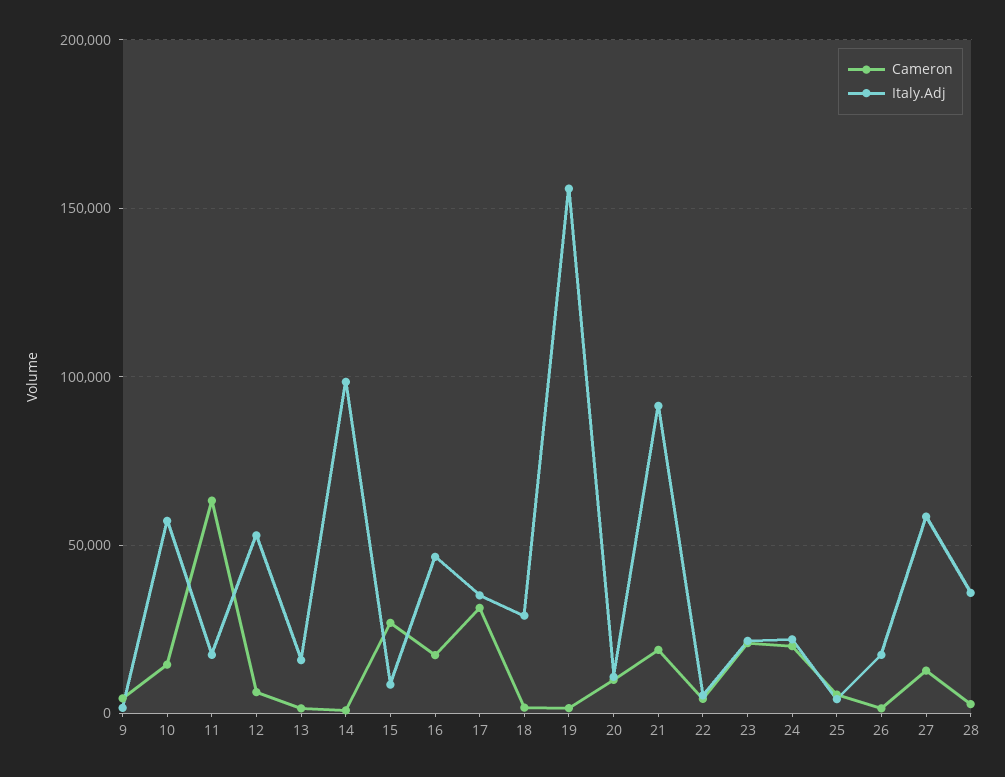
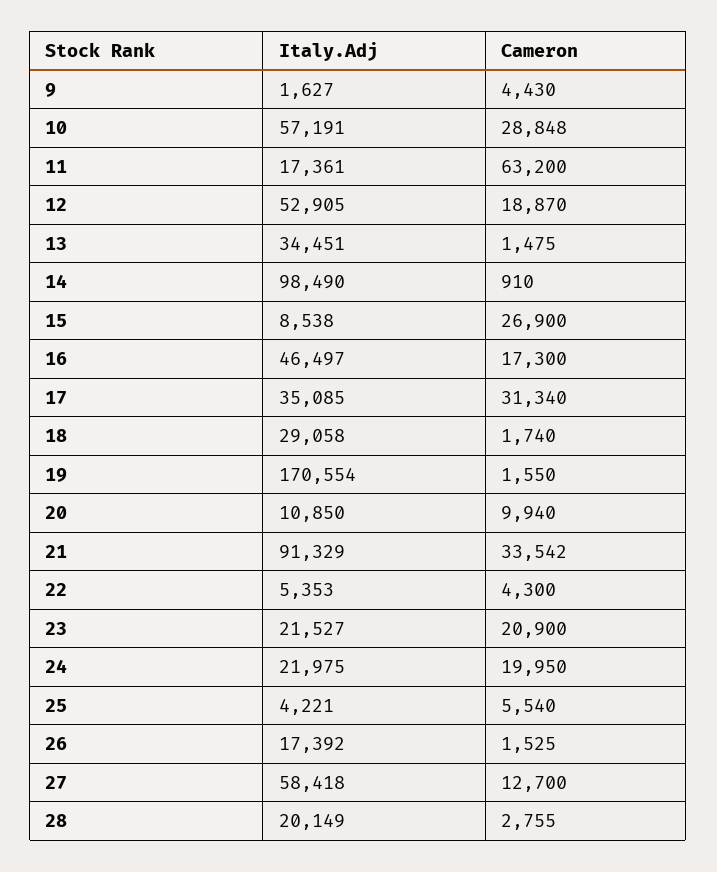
  {
    "Cameron": {
      "9": 4430,
-     "10": 15000,
+     "10": 28848,
      "11": 63200,
-     "12": 5000,
+     "12": 18870,
      "13": 1475,
      "14": 910,
      "15": 26900,
      "16": 17300,
      "17": 31340,
      "18": 1740,
      "19": 1550,
      "20": 9940,
-     "21": 20000,
+     "21": 33542,
      "22": 4300,
      "23": 20900,
      "24": 19950,
      "25": 5540,
      "26": 1525,
      "27": 12700,
      "28": 2755
    },
    "Italy.Adj": {
      "9": 1627,
      "10": 57191,
      "11": 17361,
      "12": 52905,
-     "13": 15000,
+     "13": 34451,
      "14": 98490,
      "15": 8538,
      "16": 46497,
      "17": 35085,
      "18": 29058,
-     "19": 155000,
+     "19": 170554,
      "20": 10850,
      "21": 91329,
      "22": 5353,
      "23": 21527,
      "24": 21975,
      "25": 4221,
      "26": 17392,
      "27": 58418,
-     "28": 35000
+     "28": 20149
    }
  }

